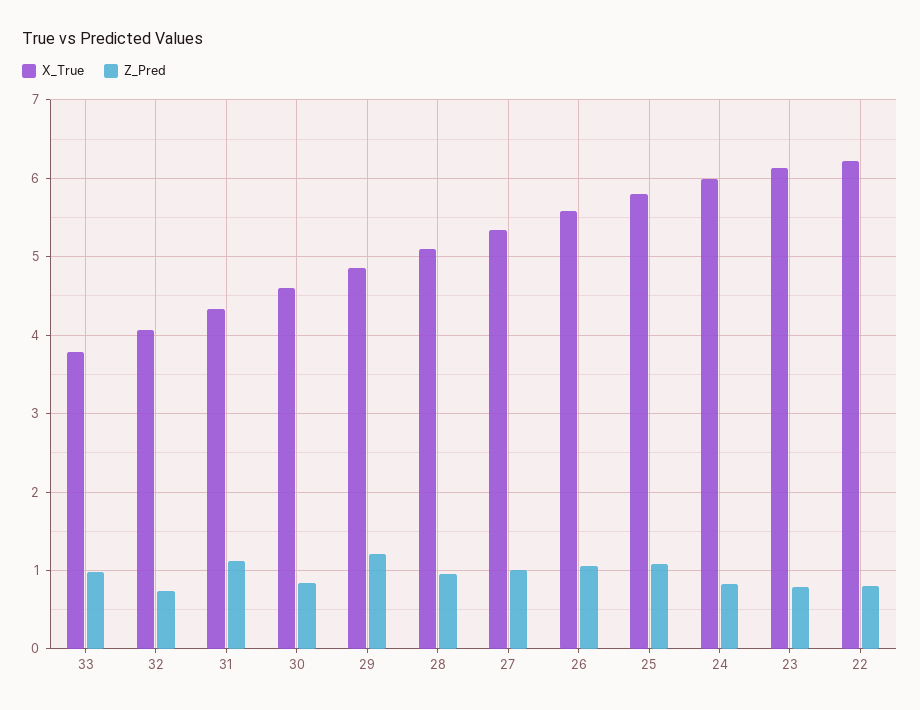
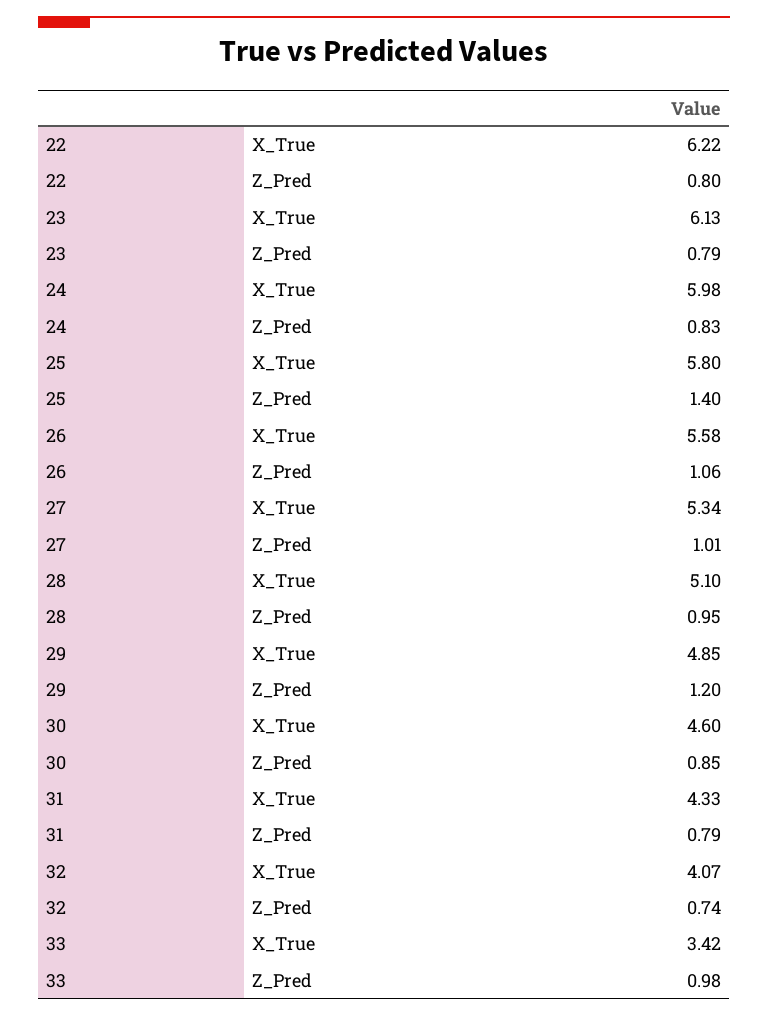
  {
    "X_True": {
-     "33": 3.8,
+     "33": 3.42,
      "32": 4.07,
      "31": 4.33,
      "30": 4.6,
      "29": 4.85,
      "28": 5.1,
      "27": 5.34,
      "26": 5.58,
      "25": 5.8,
      "24": 5.98,
      "23": 6.13,
      "22": 6.22
    },
    "Z_Pred": {
      "33": 0.98,
      "32": 0.74,
-     "31": 1.1,
+     "31": 0.79,
      "30": 0.85,
      "29": 1.2,
      "28": 0.95,
      "27": 1.01,
      "26": 1.06,
-     "25": 1.1,
+     "25": 1.4,
      "24": 0.83,
      "23": 0.79,
      "22": 0.8
    }
  }

